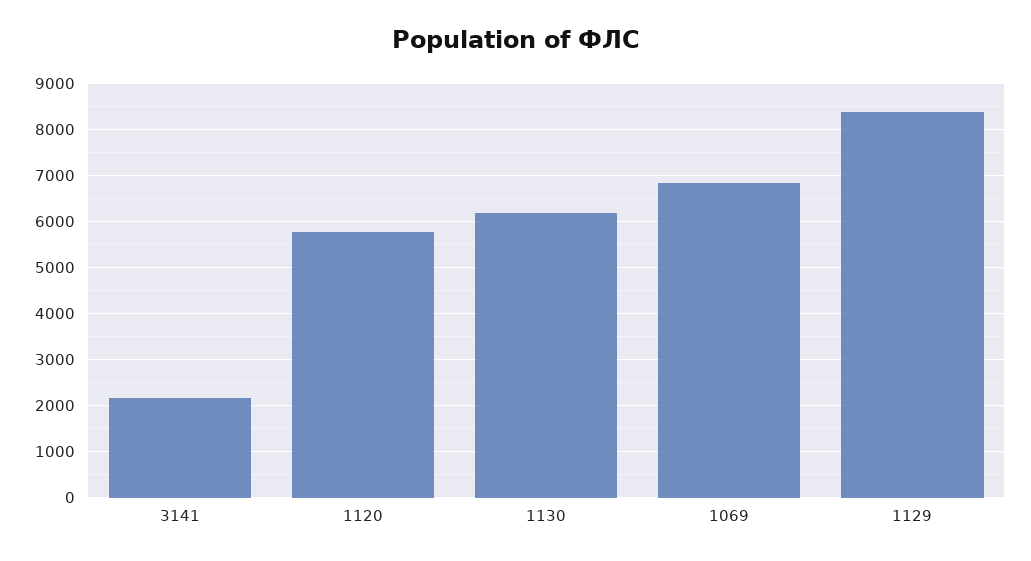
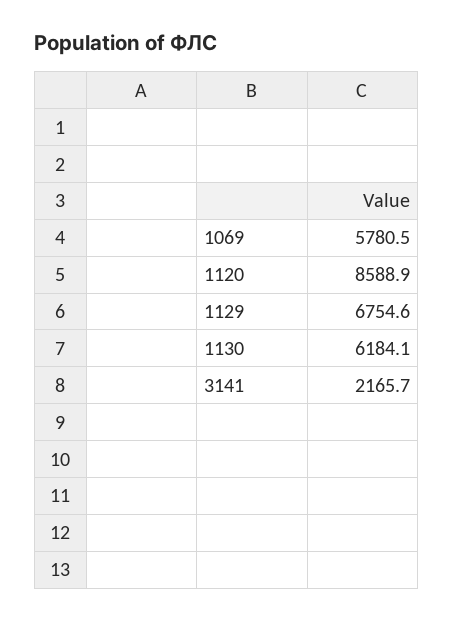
  {
    "3141": 2165.7,
-   "1120": 5800,
+   "1120": 8588.9,
    "1130": 6184.1,
-   "1069": 6800,
+   "1069": 5780.5,
-   "1129": 8400
+   "1129": 6754.6
  }

